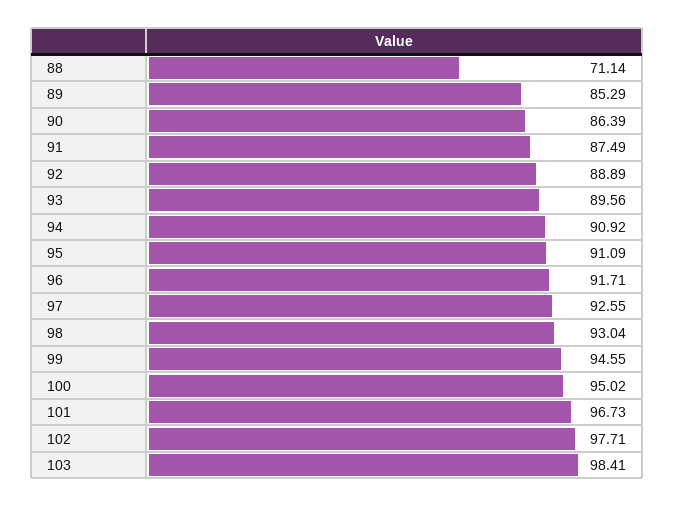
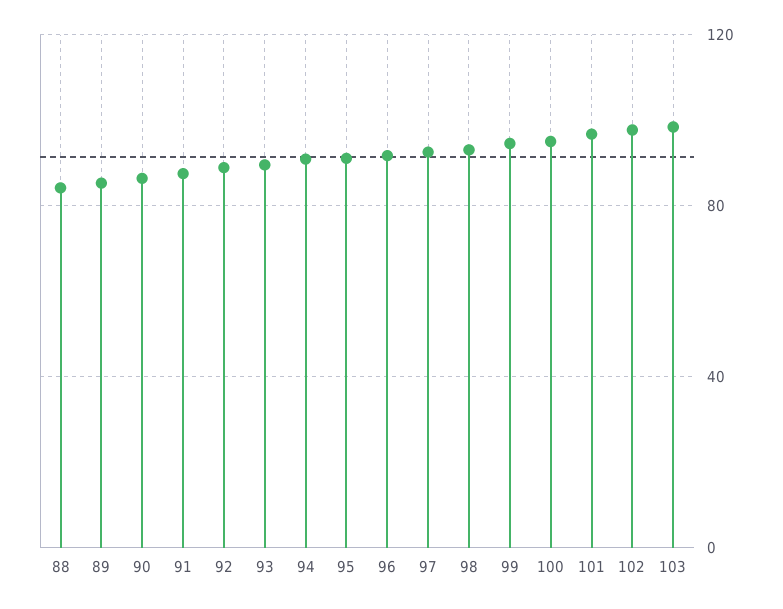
  {
-   "88": 71.14,
+   "88": 85,
    "89": 85.29,
    "90": 86.39,
    "91": 87.49,
    "92": 88.89,
    "93": 89.56,
    "94": 90.92,
    "95": 91.09,
    "96": 91.71,
    "97": 92.55,
    "98": 93.04,
    "99": 94.55,
    "100": 95.02,
    "101": 96.73,
    "102": 97.71,
    "103": 98.41
  }

